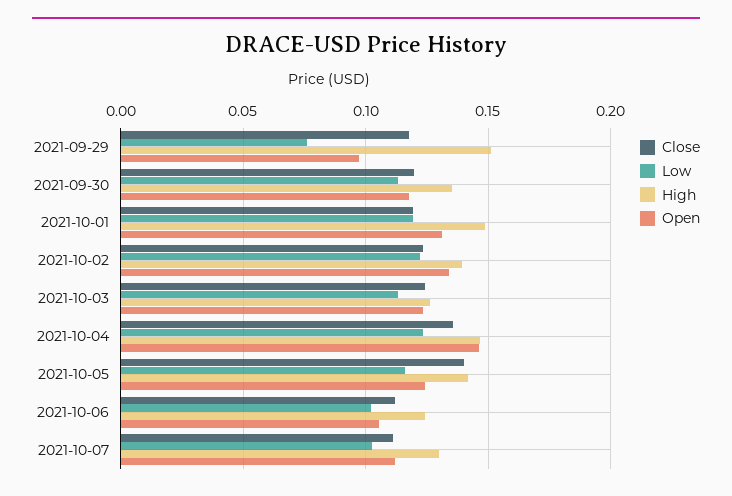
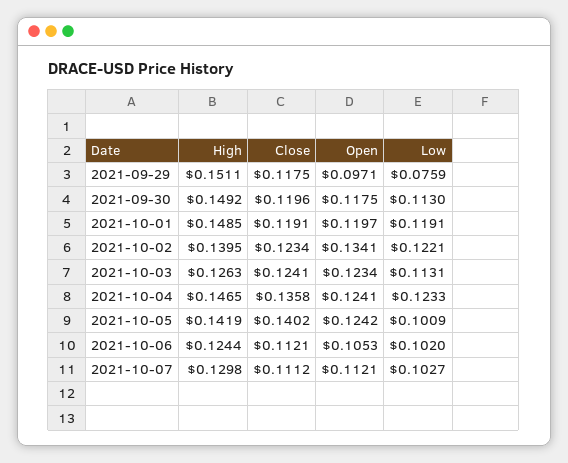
  {
    "Close": {
      "2021-09-29": 0.1175,
      "2021-09-30": 0.1196,
      "2021-10-01": 0.1191,
      "2021-10-02": 0.1234,
      "2021-10-03": 0.1241,
      "2021-10-04": 0.1358,
      "2021-10-05": 0.1402,
      "2021-10-06": 0.1121,
      "2021-10-07": 0.1112
    },
    "Low": {
      "2021-09-29": 0.0759,
      "2021-09-30": 0.113,
      "2021-10-01": 0.1191,
      "2021-10-02": 0.1221,
      "2021-10-03": 0.1131,
      "2021-10-04": 0.1233,
-     "2021-10-05": 0.115,
+     "2021-10-05": 0.1009,
      "2021-10-06": 0.102,
      "2021-10-07": 0.1027
    },
    "High": {
      "2021-09-29": 0.1511,
-     "2021-09-30": 0.135,
+     "2021-09-30": 0.1492,
      "2021-10-01": 0.1485,
      "2021-10-02": 0.1395,
      "2021-10-03": 0.1263,
      "2021-10-04": 0.1465,
      "2021-10-05": 0.1419,
      "2021-10-06": 0.1244,
      "2021-10-07": 0.1298
    },
    "Open": {
      "2021-09-29": 0.0971,
      "2021-09-30": 0.1175,
-     "2021-10-01": 0.13,
+     "2021-10-01": 0.1197,
      "2021-10-02": 0.1341,
      "2021-10-03": 0.1234,
-     "2021-10-04": 0.145,
+     "2021-10-04": 0.1241,
      "2021-10-05": 0.1242,
      "2021-10-06": 0.1053,
      "2021-10-07": 0.1121
    }
  }

